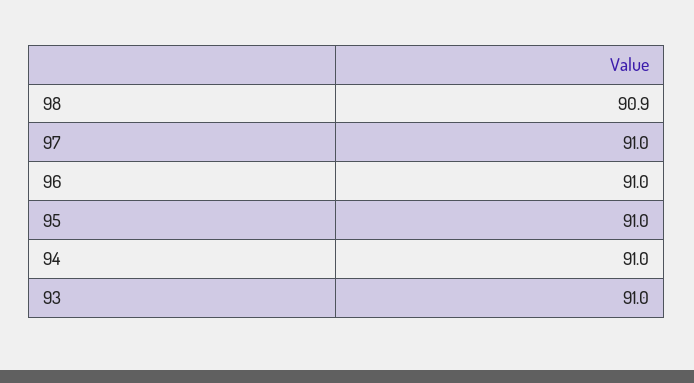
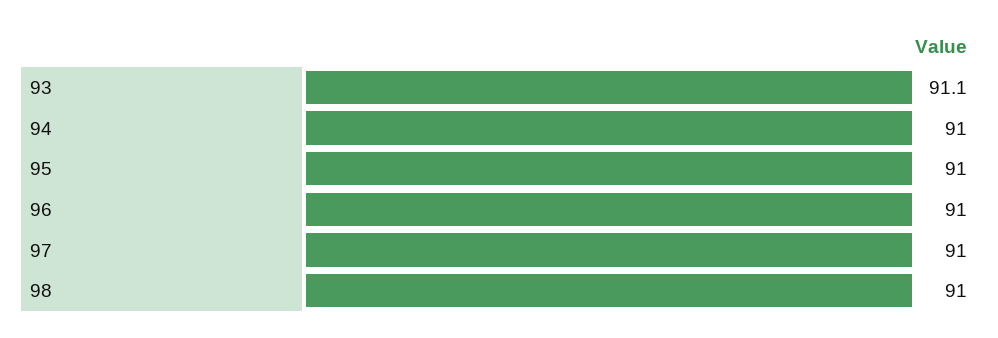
  {
-   "98": 90.9,
+   "98": 91,
    "97": 91,
    "96": 91,
    "95": 91,
    "94": 91,
-   "93": 91
+   "93": 91.1
  }

